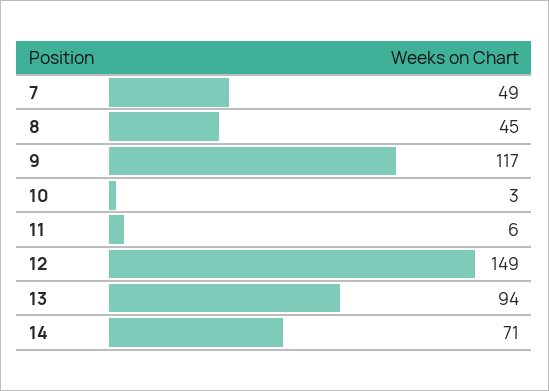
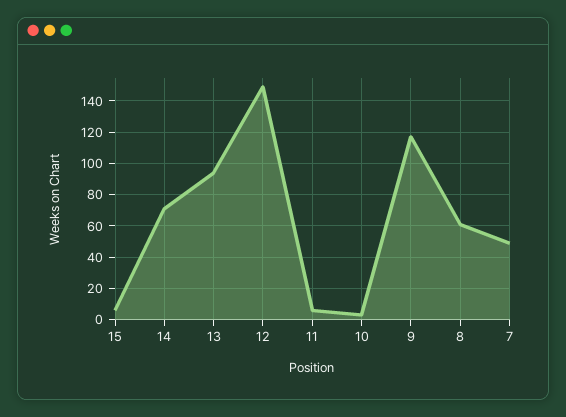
  {
    "7": 49,
-   "8": 45,
+   "8": 60,
    "9": 117,
    "10": 3,
    "11": 6,
    "12": 149,
    "13": 94,
-   "14": 71
+   "14": 71,
+   "15": 5
  }

